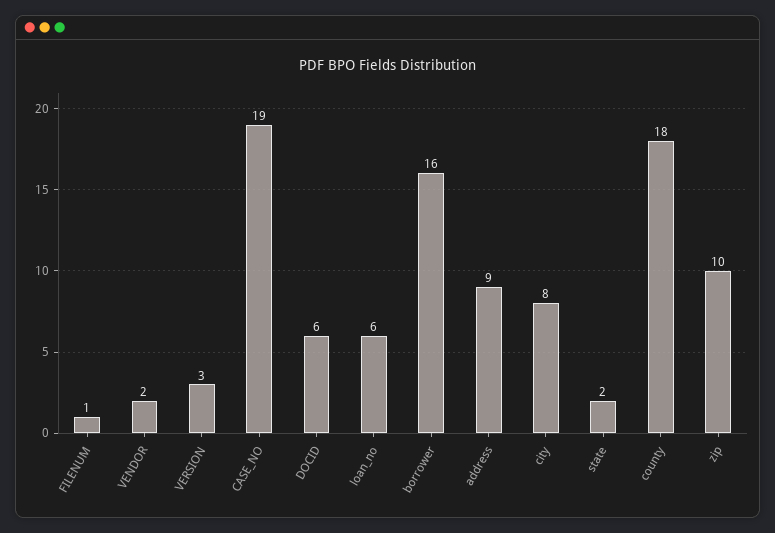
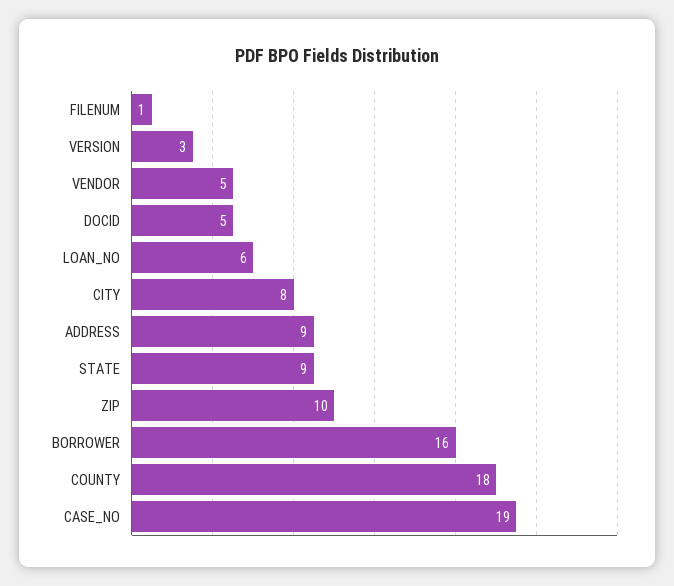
  {
    "FILENUM": 1,
-   "VENDOR": 2,
+   "VENDOR": 5,
    "VERSION": 3,
    "CASE_NO": 19,
-   "DOCID": 6,
+   "DOCID": 5,
    "loan_no": 6,
    "borrower": 16,
    "address": 9,
    "city": 8,
-   "state": 2,
+   "state": 9,
    "county": 18,
    "zip": 10
  }

